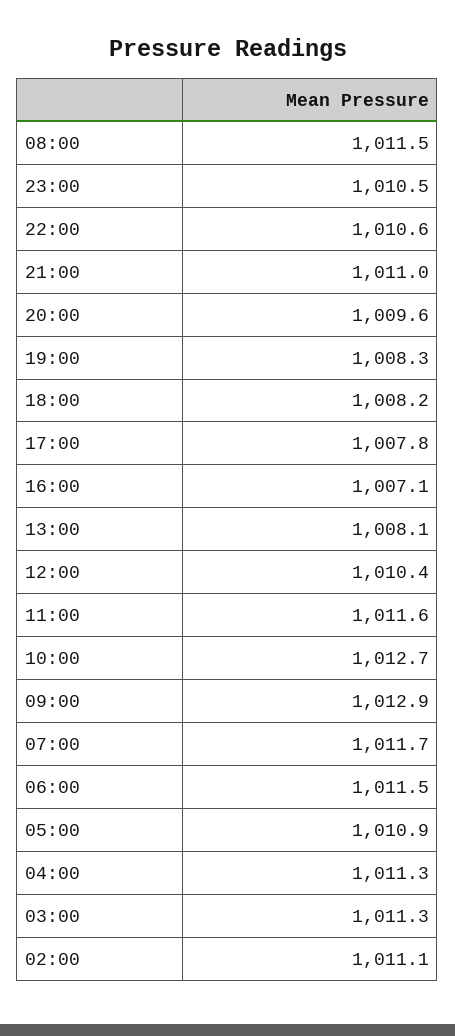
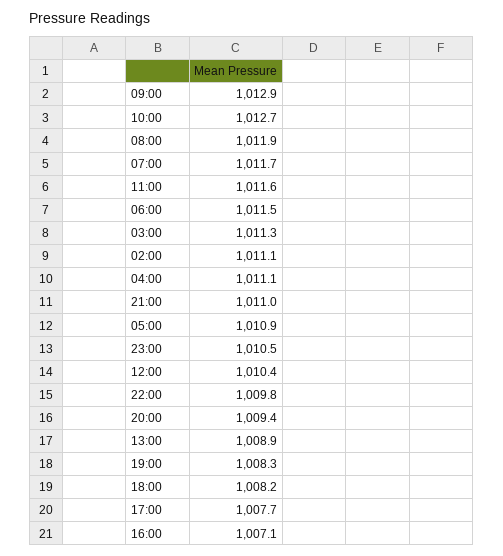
  {
-   "08:00": 1011.5,
+   "08:00": 1011.9,
    "23:00": 1010.5,
-   "22:00": 1010.6,
+   "22:00": 1009.8,
    "21:00": 1011,
-   "20:00": 1009.6,
+   "20:00": 1009.4,
    "19:00": 1008.3,
    "18:00": 1008.2,
-   "17:00": 1007.8,
+   "17:00": 1007.7,
    "16:00": 1007.1,
-   "13:00": 1008.1,
+   "13:00": 1008.9,
    "12:00": 1010.4,
    "11:00": 1011.6,
    "10:00": 1012.7,
    "09:00": 1012.9,
    "07:00": 1011.7,
    "06:00": 1011.5,
    "05:00": 1010.9,
-   "04:00": 1011.3,
+   "04:00": 1011.1,
    "03:00": 1011.3,
    "02:00": 1011.1
  }

